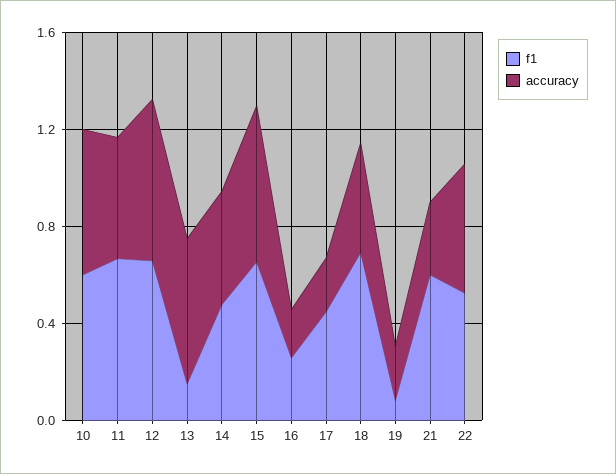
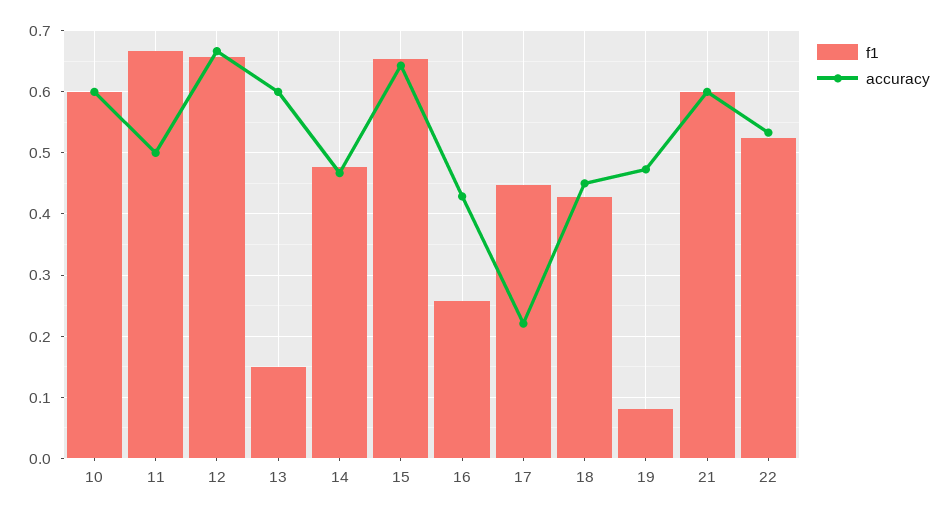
  {
    "f1": {
      "10": 0.6,
      "11": 0.67,
      "12": 0.66,
      "13": 0.15,
      "14": 0.48,
      "15": 0.65,
      "16": 0.26,
      "17": 0.45,
-     "18": 0.7,
+     "18": 0.43,
      "19": 0.08,
      "21": 0.6,
      "22": 0.52
    },
    "accuracy": {
      "10": 0.6,
      "11": 0.5,
      "12": 0.67,
      "13": 0.6,
      "14": 0.47,
      "15": 0.64,
-     "16": 0.2,
+     "16": 0.43,
      "17": 0.22,
      "18": 0.45,
-     "19": 0.2,
+     "19": 0.47,
-     "21": 0.3,
+     "21": 0.6,
      "22": 0.53
    }
  }

